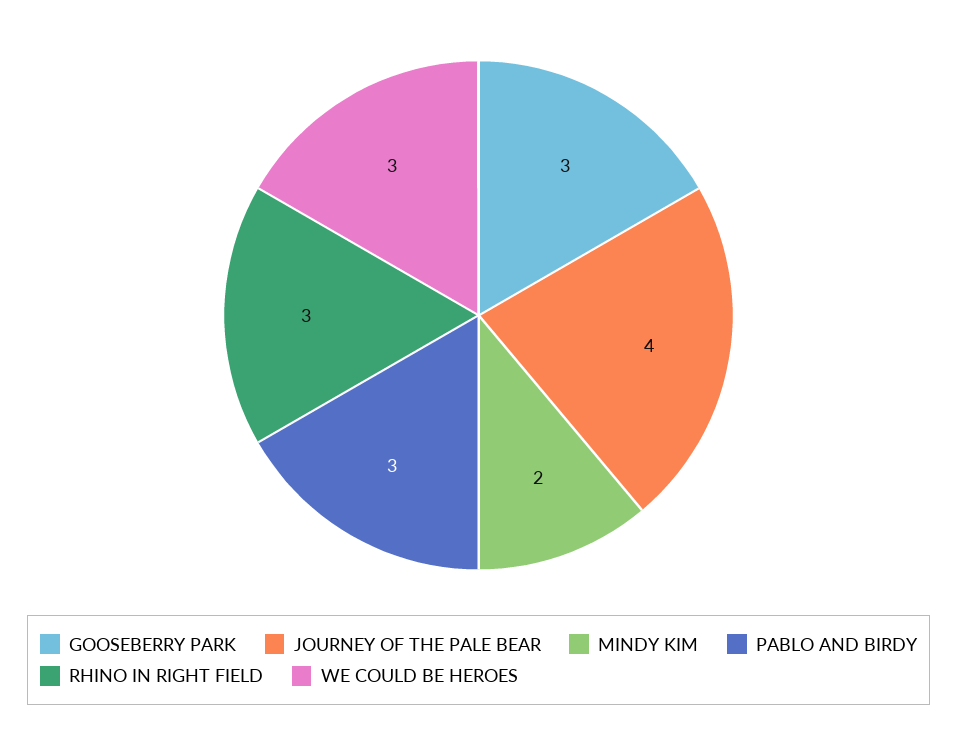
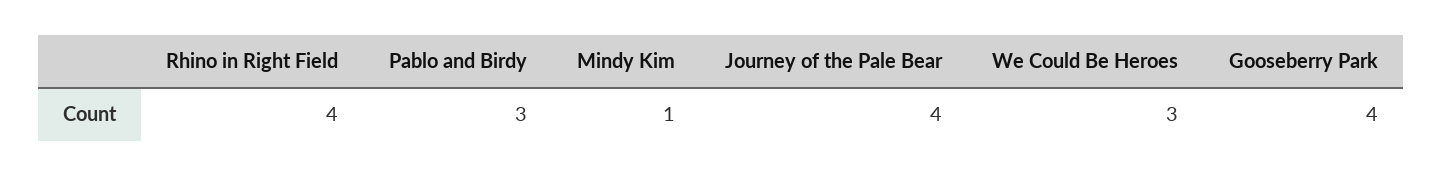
  {
-   "GOOSEBERRY PARK": 3,
+   "GOOSEBERRY PARK": 4,
    "JOURNEY OF THE PALE BEAR": 4,
-   "MINDY KIM": 2,
+   "MINDY KIM": 1,
    "PABLO AND BIRDY": 3,
-   "RHINO IN RIGHT FIELD": 3,
+   "RHINO IN RIGHT FIELD": 4,
    "WE COULD BE HEROES": 3
  }

